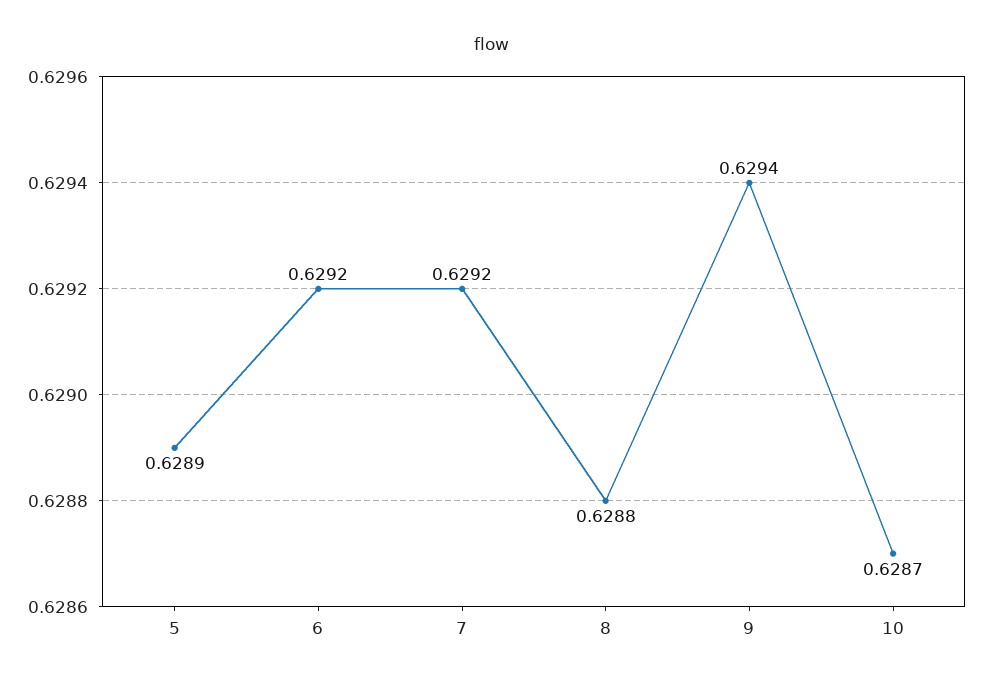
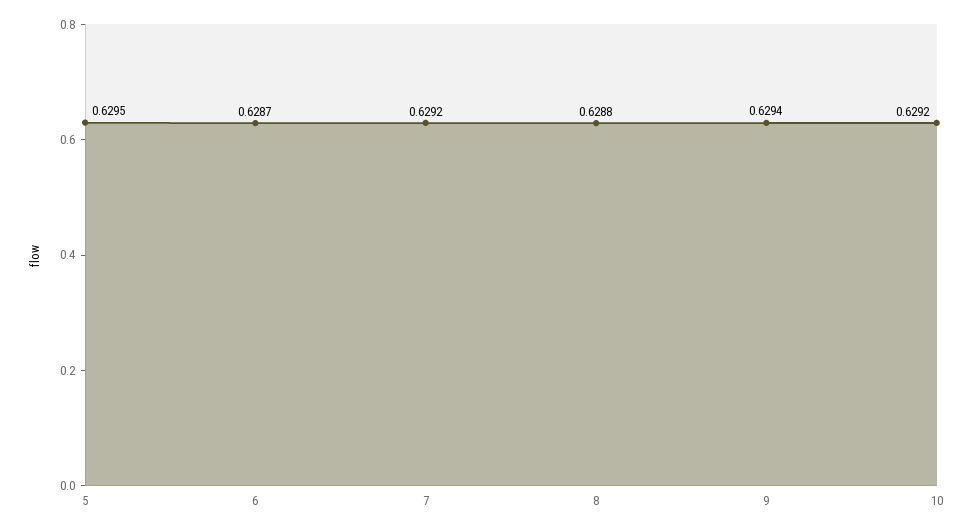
  {
-   "5": 0.6289,
+   "5": 0.6295,
-   "6": 0.6292,
+   "6": 0.6287,
    "7": 0.6292,
    "8": 0.6288,
    "9": 0.6294,
-   "10": 0.6287
+   "10": 0.6292
  }

